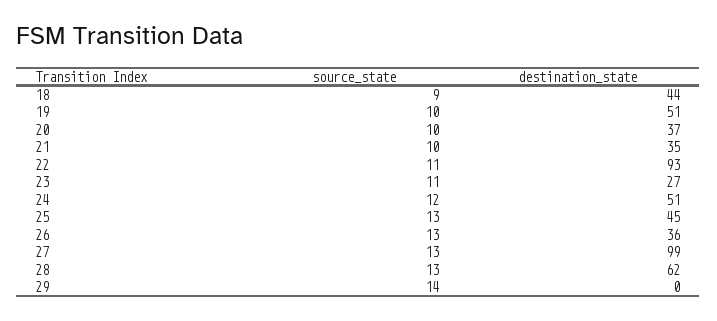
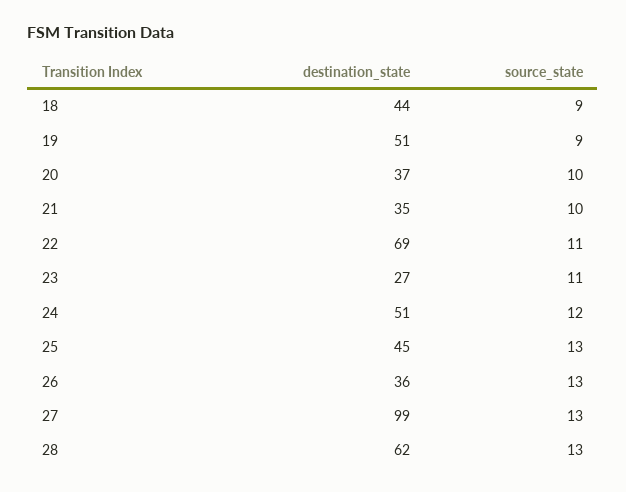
  {
    "source_state": {
      "18": 9,
-     "19": 10,
+     "19": 9,
      "20": 10,
      "21": 10,
      "22": 11,
      "23": 11,
      "24": 12,
      "25": 13,
      "26": 13,
      "27": 13,
-     "28": 13,
+     "28": 13
-     "29": 14
    },
    "destination_state": {
      "18": 44,
      "19": 51,
      "20": 37,
      "21": 35,
-     "22": 93,
+     "22": 69,
      "23": 27,
      "24": 51,
      "25": 45,
      "26": 36,
      "27": 99,
-     "28": 62,
+     "28": 62
-     "29": 0
    }
  }

